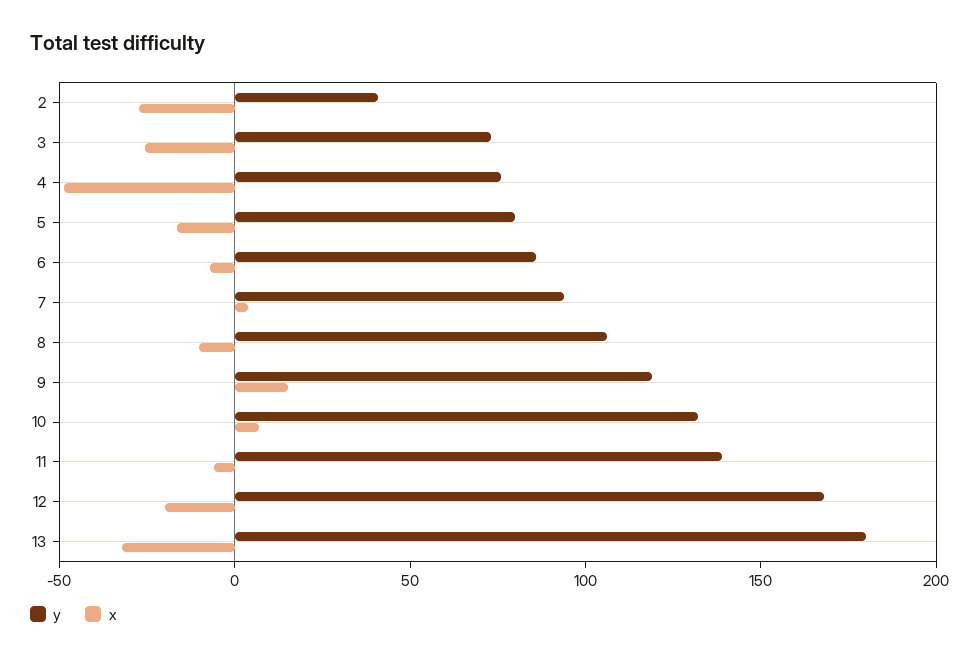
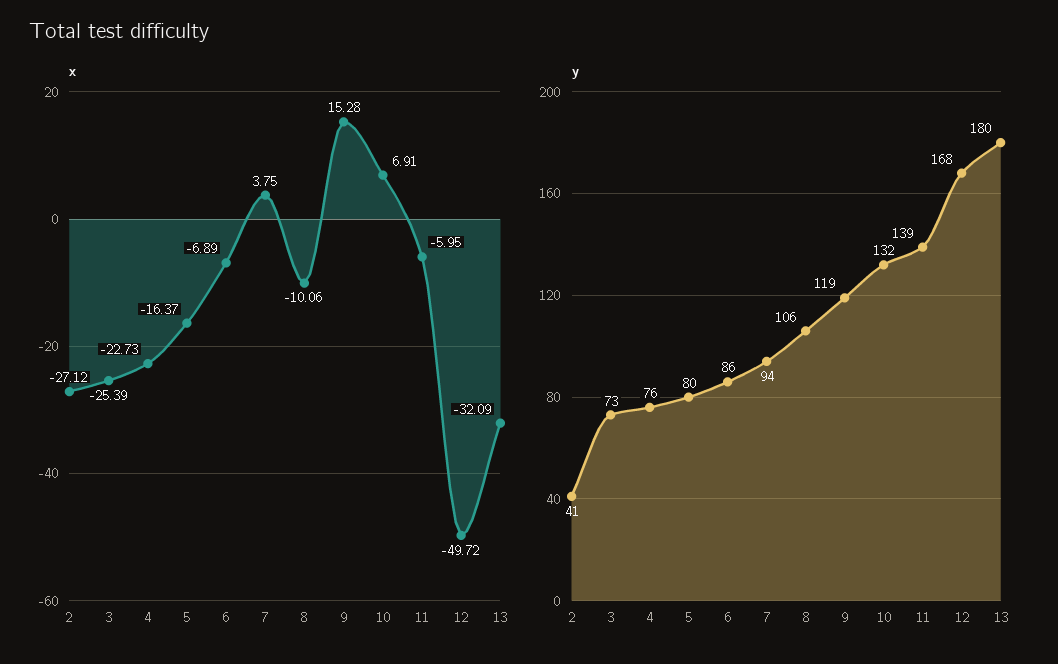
  {
    "y": {
      "2": 41,
      "3": 73,
      "4": 76,
      "5": 80,
      "6": 86,
      "7": 94,
      "8": 106,
      "9": 119,
      "10": 132,
      "11": 139,
      "12": 168,
      "13": 180
    },
    "x": {
      "2": -27.12,
      "3": -25.39,
-     "4": -50,
+     "4": -22.73,
      "5": -16.37,
      "6": -6.89,
      "7": 3.75,
      "8": -10.06,
      "9": 15.28,
      "10": 6.91,
      "11": -5.95,
-     "12": -20,
+     "12": -49.72,
      "13": -32.09
    }
  }

